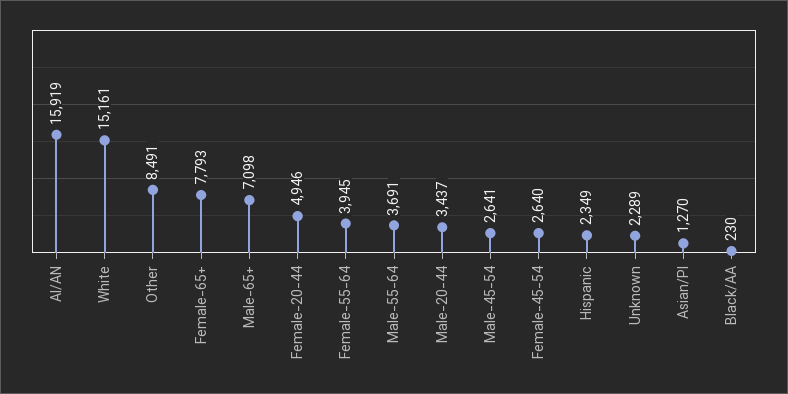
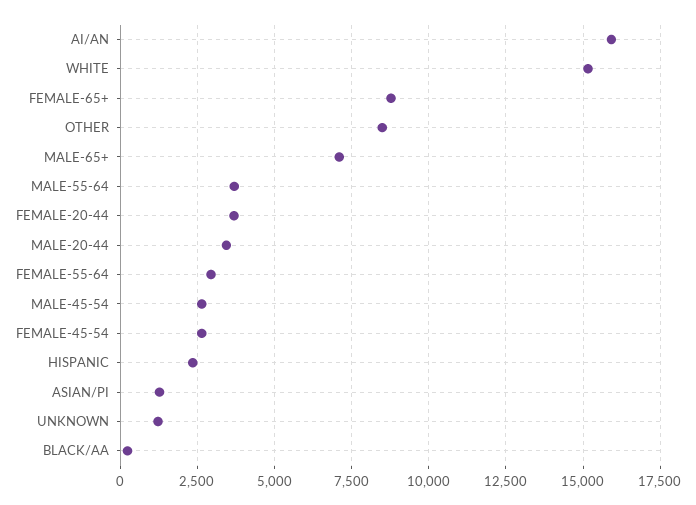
  {
    "AI/AN": 15919,
    "White": 15161,
    "Other": 8491,
-   "Female-65+": 7793,
+   "Female-65+": 8750,
    "Male-65+": 7098,
-   "Female-20-44": 4946,
+   "Female-20-44": 3750,
-   "Female-55-64": 3945,
+   "Female-55-64": 3000,
    "Male-55-64": 3691,
    "Male-20-44": 3437,
    "Male-45-54": 2641,
    "Female-45-54": 2640,
    "Hispanic": 2349,
-   "Unknown": 2289,
+   "Unknown": 1250,
    "Asian/PI": 1270,
    "Black/AA": 230
  }

